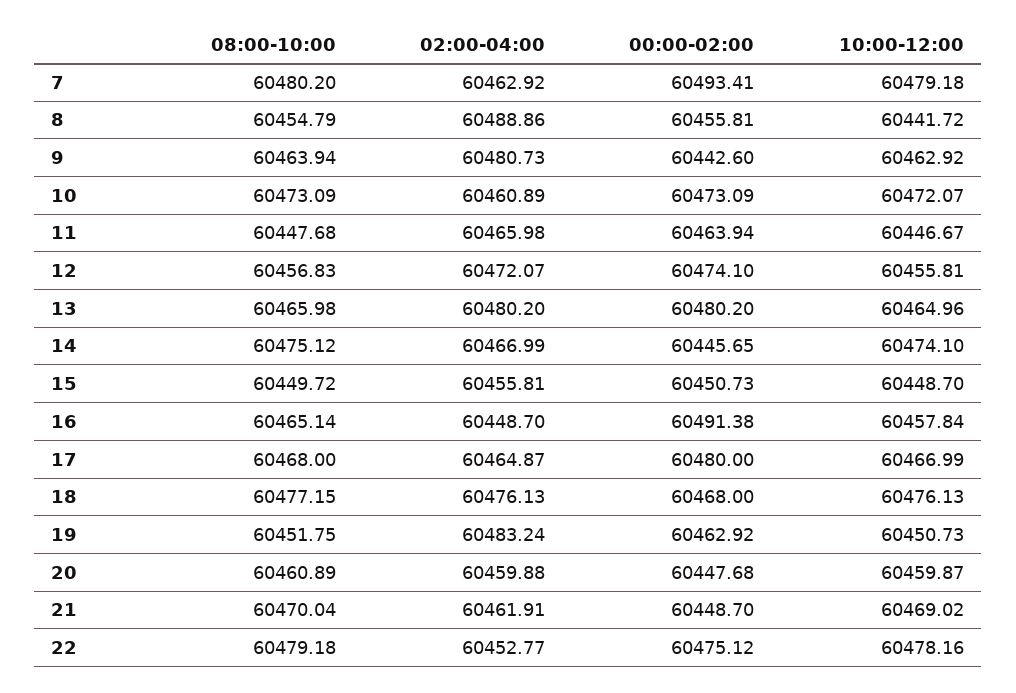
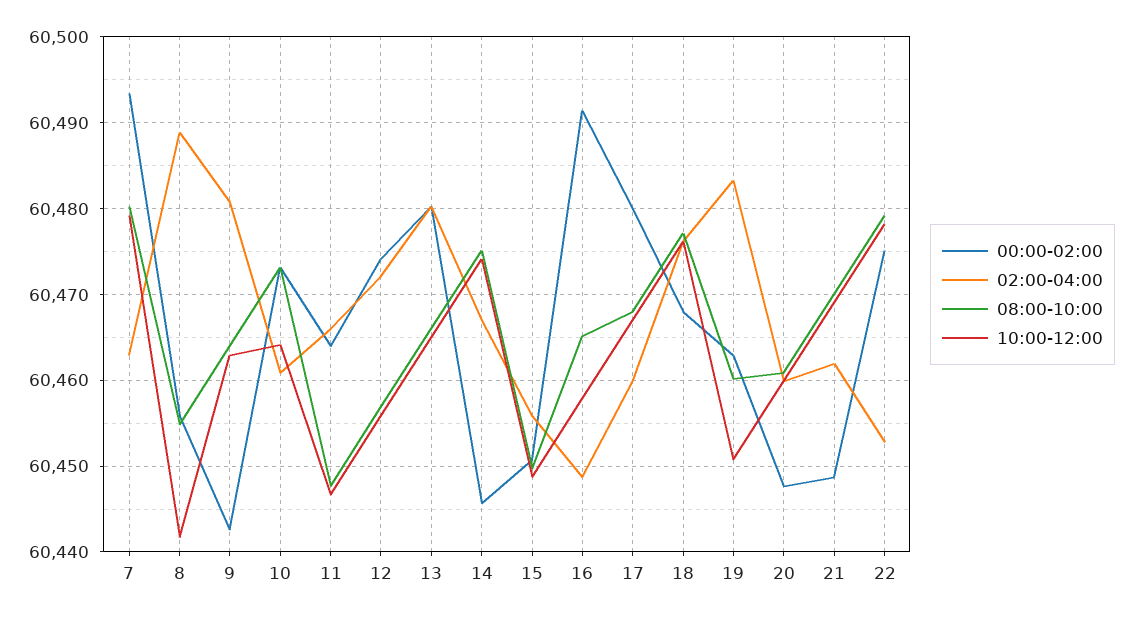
  {
    "08:00-10:00": {
      "7": 60480.2,
      "8": 60454.79,
      "9": 60463.94,
      "10": 60473.09,
      "11": 60447.68,
      "12": 60456.83,
      "13": 60465.98,
      "14": 60475.12,
      "15": 60449.72,
      "16": 60465.14,
      "17": 60468,
      "18": 60477.15,
-     "19": 60451.75,
+     "19": 60460,
      "20": 60460.89,
      "21": 60470.04,
      "22": 60479.18
    },
    "02:00-04:00": {
      "7": 60462.92,
      "8": 60488.86,
      "9": 60480.73,
      "10": 60460.89,
      "11": 60465.98,
      "12": 60472.07,
      "13": 60480.2,
      "14": 60466.99,
      "15": 60455.81,
      "16": 60448.7,
-     "17": 60464.87,
+     "17": 60460,
      "18": 60476.13,
      "19": 60483.24,
      "20": 60459.88,
      "21": 60461.91,
      "22": 60452.77
    },
    "00:00-02:00": {
      "7": 60493.41,
      "8": 60455.81,
      "9": 60442.6,
      "10": 60473.09,
      "11": 60463.94,
      "12": 60474.1,
      "13": 60480.2,
      "14": 60445.65,
      "15": 60450.73,
      "16": 60491.38,
      "17": 60480,
      "18": 60468,
      "19": 60462.92,
      "20": 60447.68,
      "21": 60448.7,
      "22": 60475.12
    },
    "10:00-12:00": {
      "7": 60479.18,
      "8": 60441.72,
      "9": 60462.92,
-     "10": 60472.07,
+     "10": 60464,
      "11": 60446.67,
      "12": 60455.81,
      "13": 60464.96,
      "14": 60474.1,
      "15": 60448.7,
      "16": 60457.84,
      "17": 60466.99,
      "18": 60476.13,
      "19": 60450.73,
      "20": 60459.87,
      "21": 60469.02,
      "22": 60478.16
    }
  }

